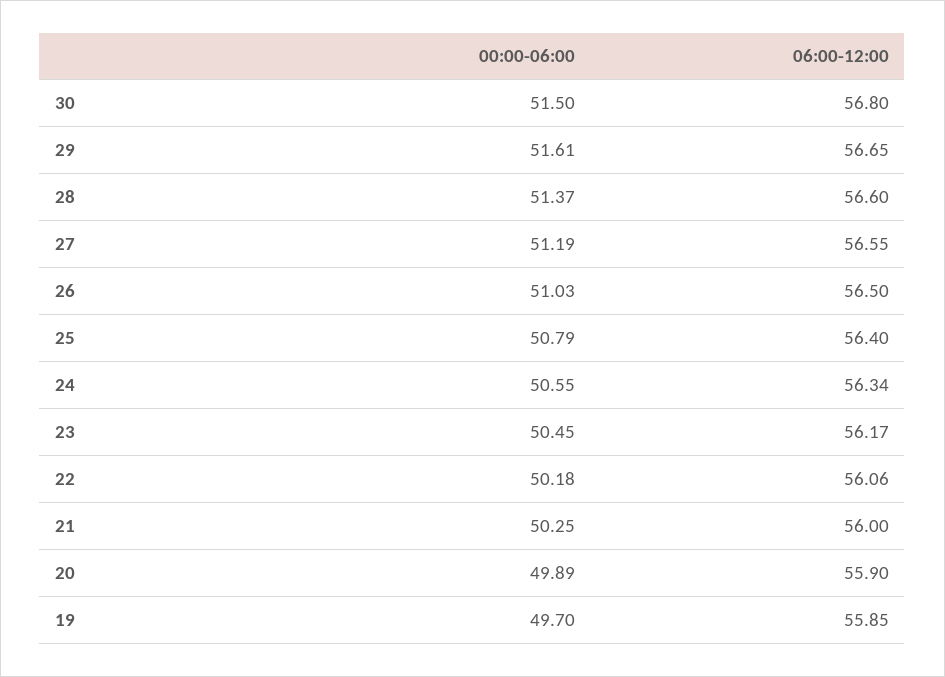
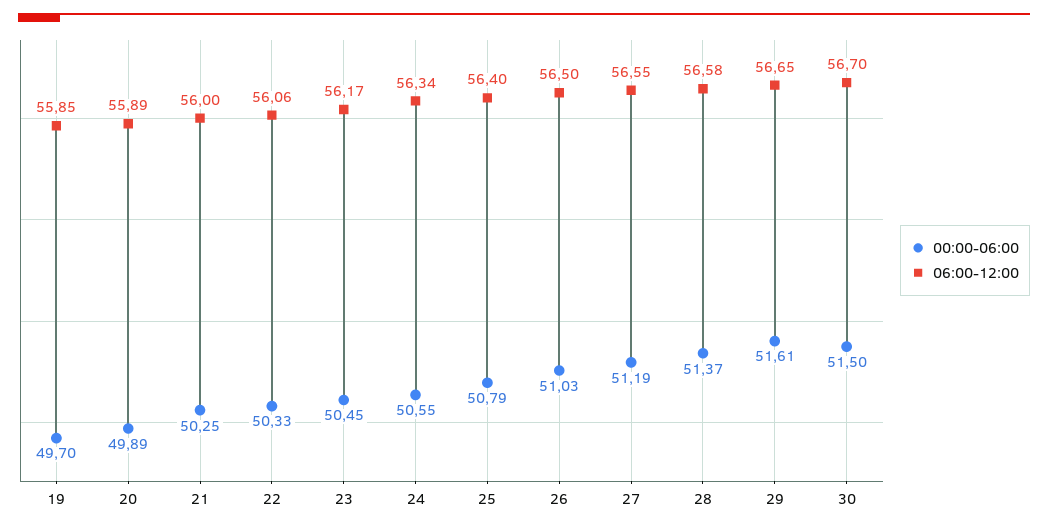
  {
    "00:00-06:00": {
      "30": 51.5,
      "29": 51.61,
      "28": 51.37,
      "27": 51.19,
      "26": 51.03,
      "25": 50.79,
      "24": 50.55,
      "23": 50.45,
-     "22": 50.18,
+     "22": 50.33,
      "21": 50.25,
      "20": 49.89,
      "19": 49.7
    },
    "06:00-12:00": {
-     "30": 56.8,
+     "30": 56.7,
      "29": 56.65,
-     "28": 56.6,
+     "28": 56.58,
      "27": 56.55,
      "26": 56.5,
      "25": 56.4,
      "24": 56.34,
      "23": 56.17,
      "22": 56.06,
      "21": 56,
-     "20": 55.9,
+     "20": 55.89,
      "19": 55.85
    }
  }

